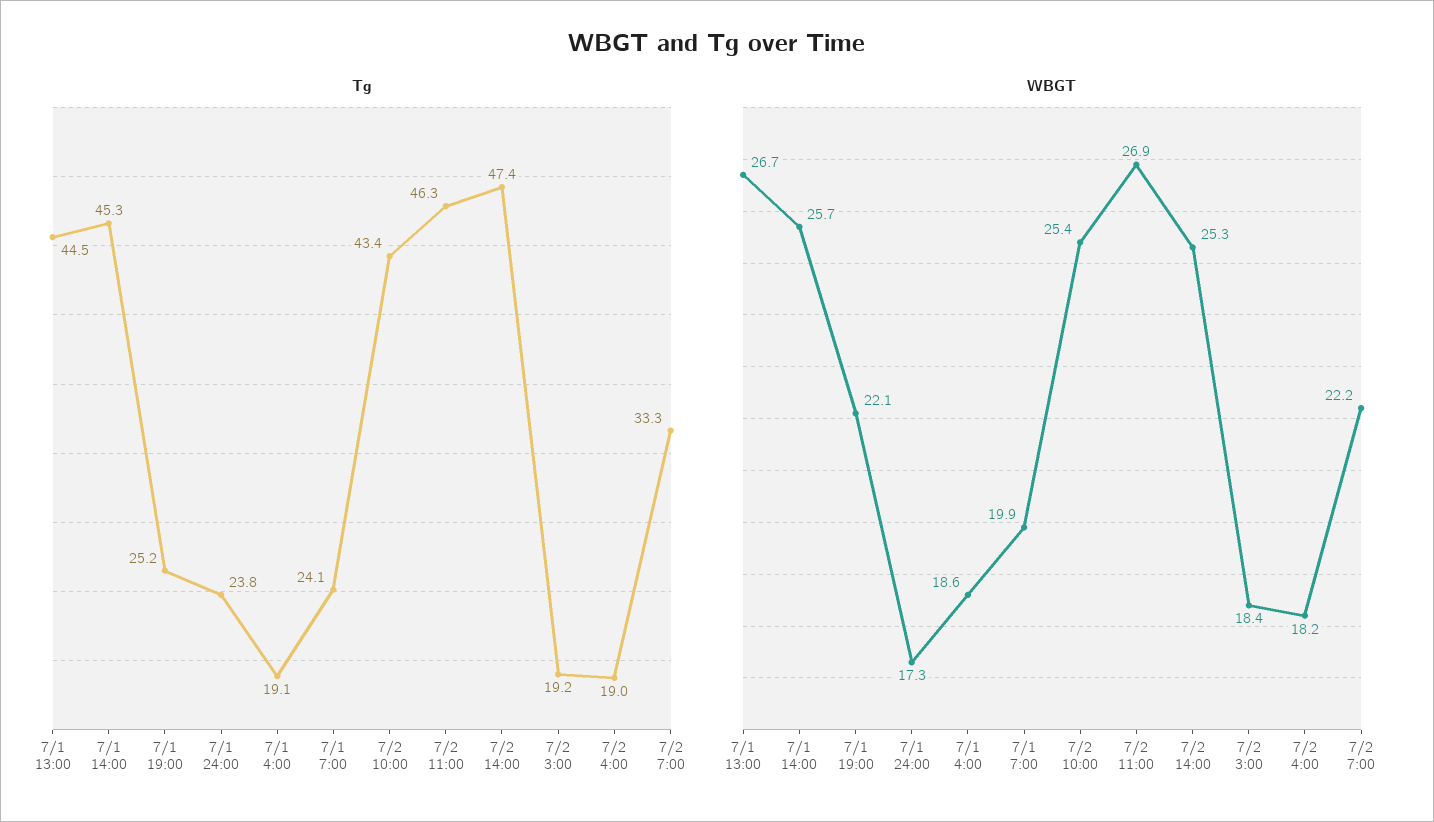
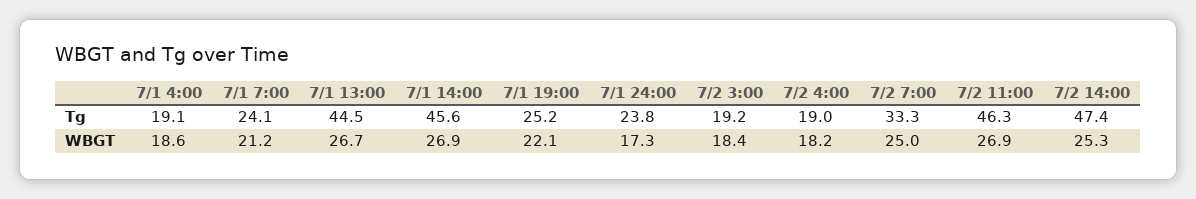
  {
    "Tg": {
      "7/1 13:00": 44.5,
-     "7/1 14:00": 45.3,
+     "7/1 14:00": 45.6,
      "7/1 19:00": 25.2,
      "7/1 24:00": 23.8,
      "7/1 4:00": 19.1,
      "7/1 7:00": 24.1,
-     "7/2 10:00": 43.4,
      "7/2 11:00": 46.3,
      "7/2 14:00": 47.4,
      "7/2 3:00": 19.2,
      "7/2 4:00": 19,
      "7/2 7:00": 33.3
    },
    "WBGT": {
      "7/1 13:00": 26.7,
-     "7/1 14:00": 25.7,
+     "7/1 14:00": 26.9,
      "7/1 19:00": 22.1,
      "7/1 24:00": 17.3,
      "7/1 4:00": 18.6,
-     "7/1 7:00": 19.9,
+     "7/1 7:00": 21.2,
-     "7/2 10:00": 25.4,
      "7/2 11:00": 26.9,
      "7/2 14:00": 25.3,
      "7/2 3:00": 18.4,
      "7/2 4:00": 18.2,
-     "7/2 7:00": 22.2
+     "7/2 7:00": 25
    }
  }

